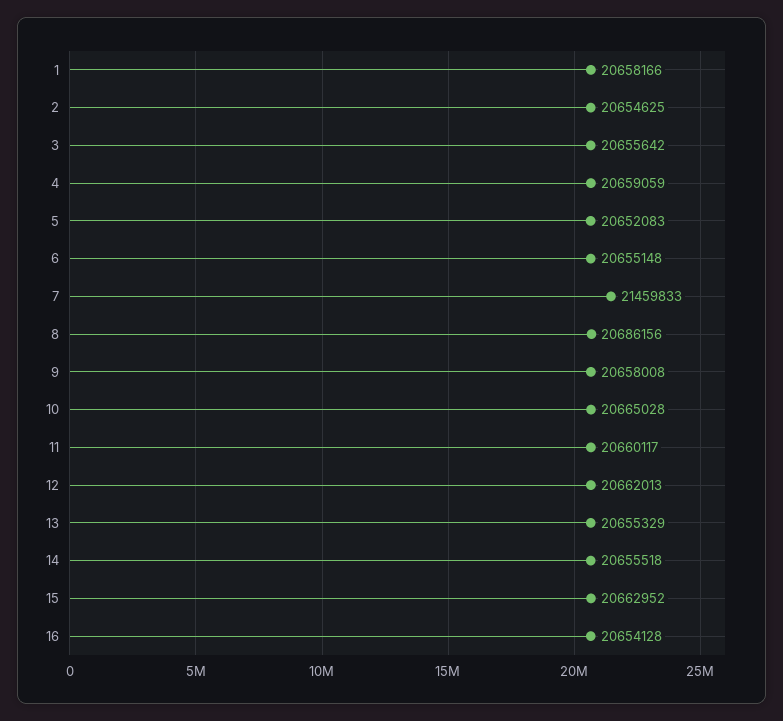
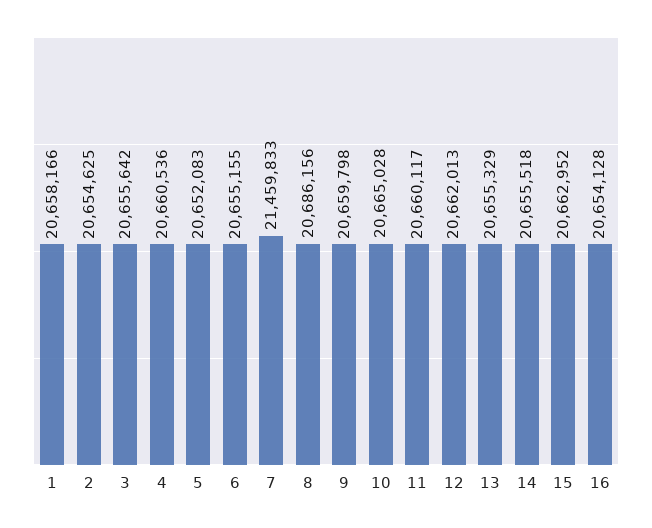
  {
    "1": 20658166,
    "2": 20654625,
    "3": 20655642,
-   "4": 20659059,
+   "4": 20660536,
    "5": 20652083,
-   "6": 20655148,
+   "6": 20655155,
    "7": 21459833,
    "8": 20686156,
-   "9": 20658008,
+   "9": 20659798,
    "10": 20665028,
    "11": 20660117,
    "12": 20662013,
    "13": 20655329,
    "14": 20655518,
    "15": 20662952,
    "16": 20654128
  }

